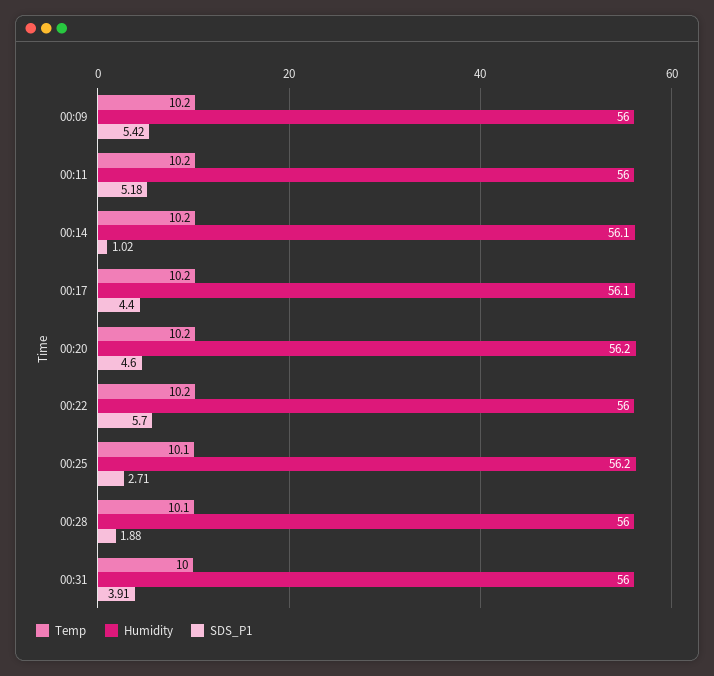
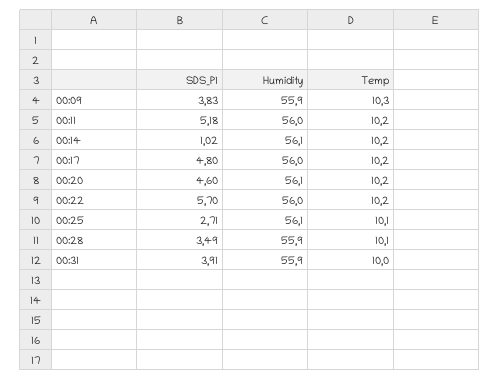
  {
    "Temp": {
-     "00:09": 10.2,
+     "00:09": 10.3,
      "00:11": 10.2,
      "00:14": 10.2,
      "00:17": 10.2,
      "00:20": 10.2,
      "00:22": 10.2,
      "00:25": 10.1,
      "00:28": 10.1,
      "00:31": 10
    },
    "Humidity": {
-     "00:09": 56,
+     "00:09": 55.9,
      "00:11": 56,
      "00:14": 56.1,
-     "00:17": 56.1,
+     "00:17": 56,
-     "00:20": 56.2,
+     "00:20": 56.1,
      "00:22": 56,
-     "00:25": 56.2,
+     "00:25": 56.1,
-     "00:28": 56,
+     "00:28": 55.9,
-     "00:31": 56
+     "00:31": 55.9
    },
    "SDS_P1": {
-     "00:09": 5.42,
+     "00:09": 3.83,
      "00:11": 5.18,
      "00:14": 1.02,
-     "00:17": 4.4,
+     "00:17": 4.8,
      "00:20": 4.6,
      "00:22": 5.7,
      "00:25": 2.71,
-     "00:28": 1.88,
+     "00:28": 3.49,
      "00:31": 3.91
    }
  }

